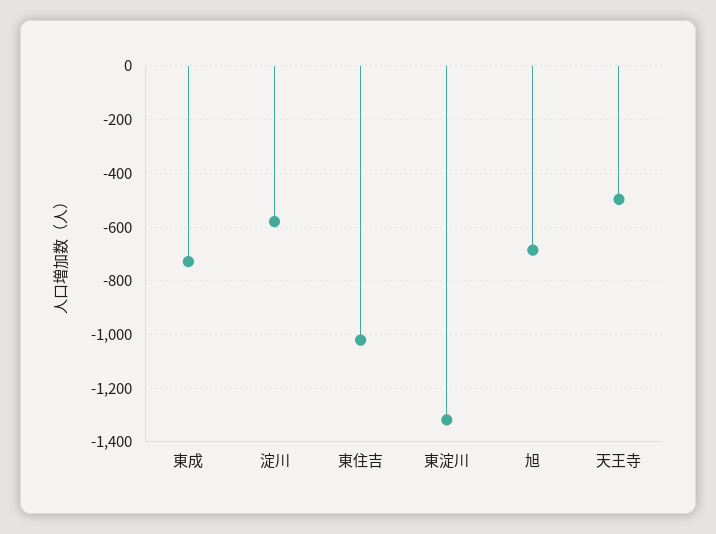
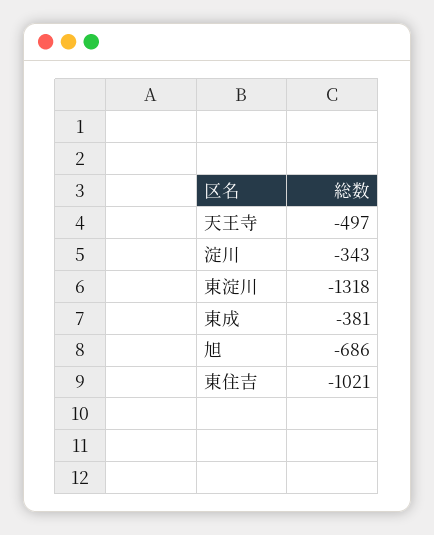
  {
-   "東成": -725,
+   "東成": -381,
-   "淀川": -575,
+   "淀川": -343,
    "東住吉": -1021,
    "東淀川": -1318,
    "旭": -686,
    "天王寺": -497
  }

